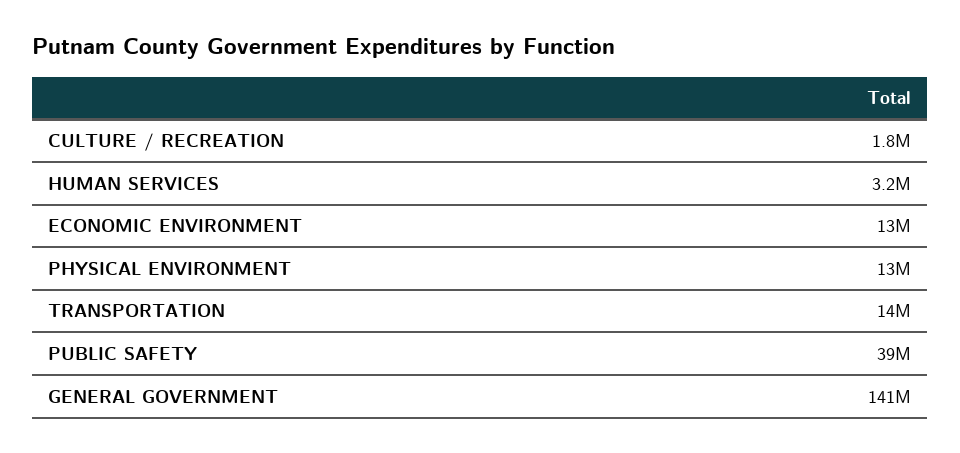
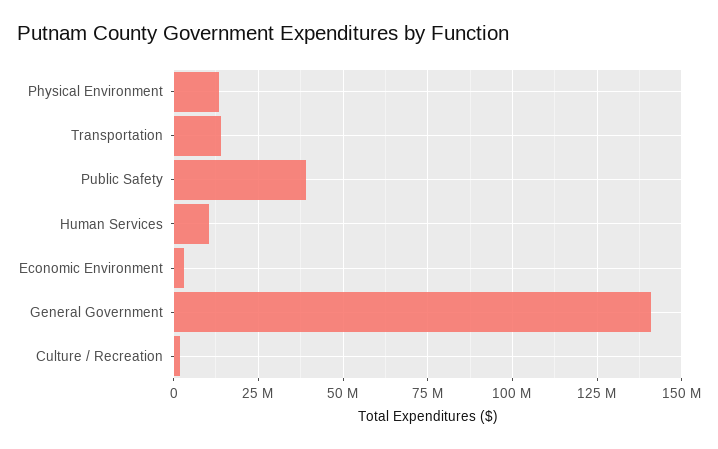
  {
    "CULTURE / RECREATION": 1800000,
-   "HUMAN SERVICES": 3200000,
+   "HUMAN SERVICES": 10000000,
-   "ECONOMIC ENVIRONMENT": 13000000,
+   "ECONOMIC ENVIRONMENT": 2500000,
    "PHYSICAL ENVIRONMENT": 13000000,
    "TRANSPORTATION": 14000000,
    "PUBLIC SAFETY": 39000000,
    "GENERAL GOVERNMENT": 141000000
  }

